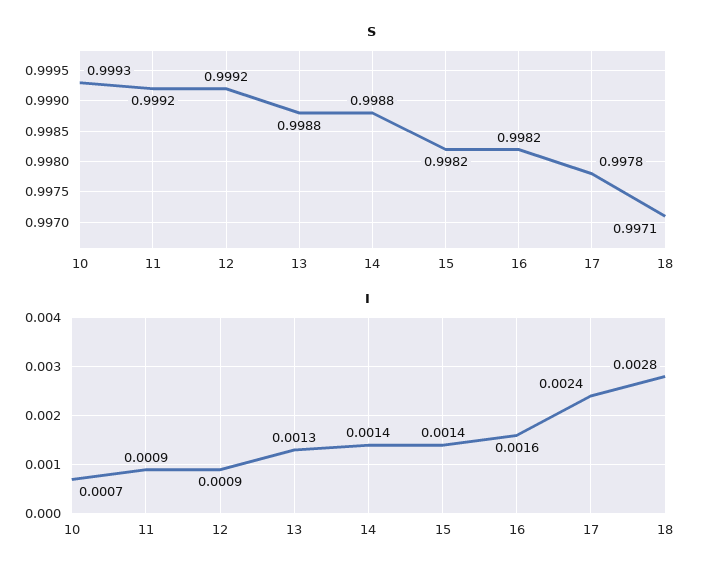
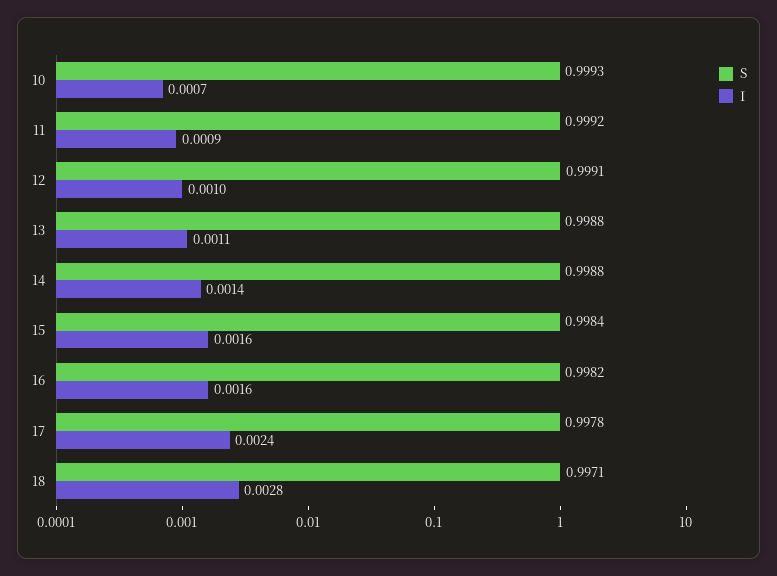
  {
    "S": {
      "10": 0.9993,
      "11": 0.9992,
-     "12": 0.9992,
+     "12": 0.9991,
      "13": 0.9988,
      "14": 0.9988,
-     "15": 0.9982,
+     "15": 0.9984,
      "16": 0.9982,
      "17": 0.9978,
      "18": 0.9971
    },
    "I": {
      "10": 0.0007,
      "11": 0.0009,
-     "12": 0.0009,
+     "12": 0.001,
-     "13": 0.0013,
+     "13": 0.0011,
      "14": 0.0014,
-     "15": 0.0014,
+     "15": 0.0016,
      "16": 0.0016,
      "17": 0.0024,
      "18": 0.0028
    }
  }

